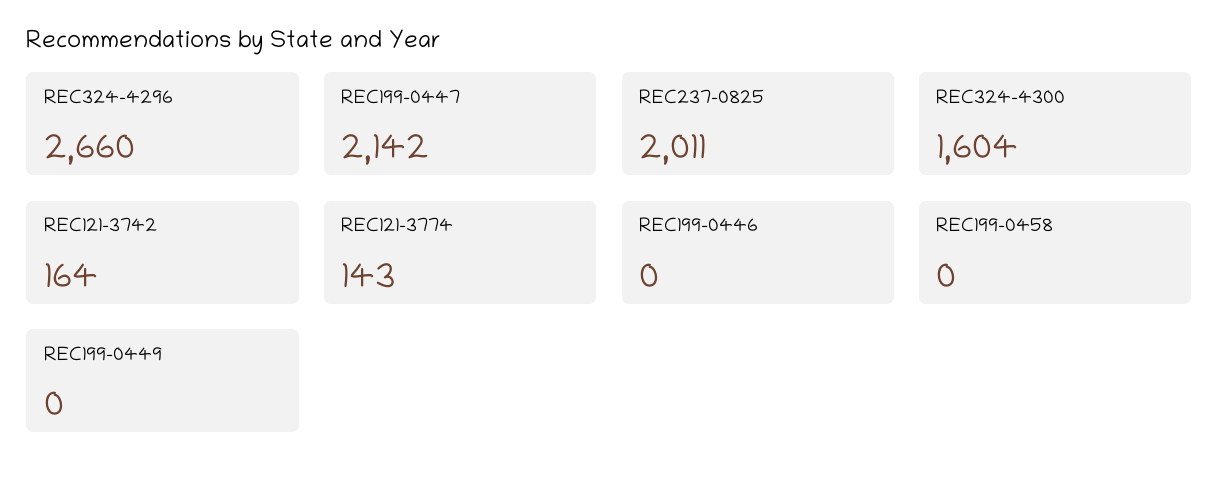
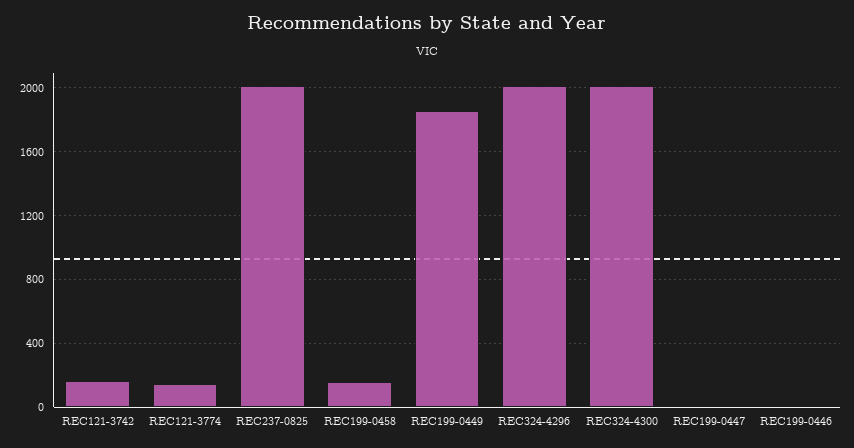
  {
-   "REC324-4296": 2660,
+   "REC324-4296": 2000,
-   "REC199-0447": 2142,
+   "REC199-0447": 0,
    "REC237-0825": 2011,
-   "REC324-4300": 1604,
+   "REC324-4300": 2000,
    "REC121-3742": 164,
    "REC121-3774": 143,
    "REC199-0446": 0,
-   "REC199-0458": 0,
+   "REC199-0458": 150,
-   "REC199-0449": 0
+   "REC199-0449": 1850
  }

